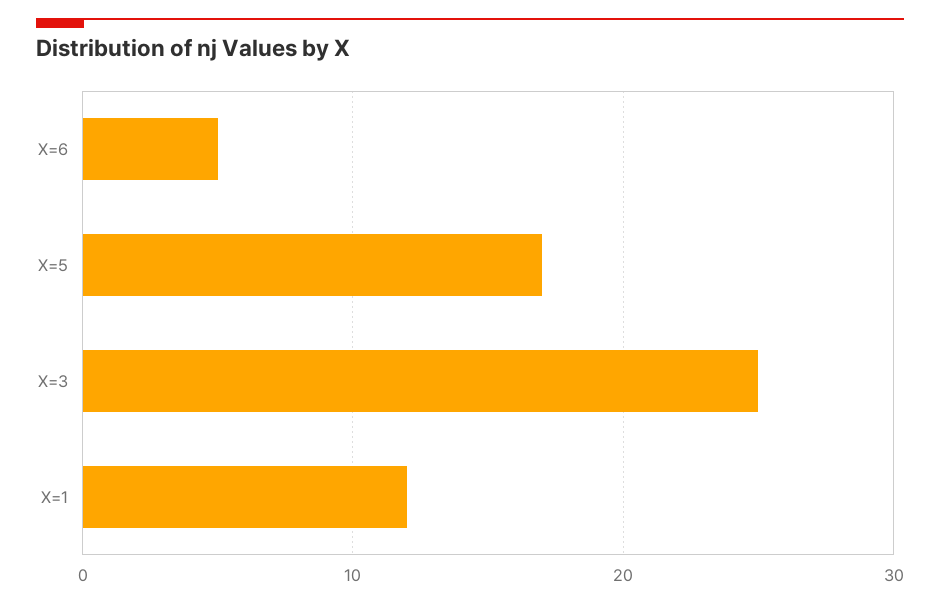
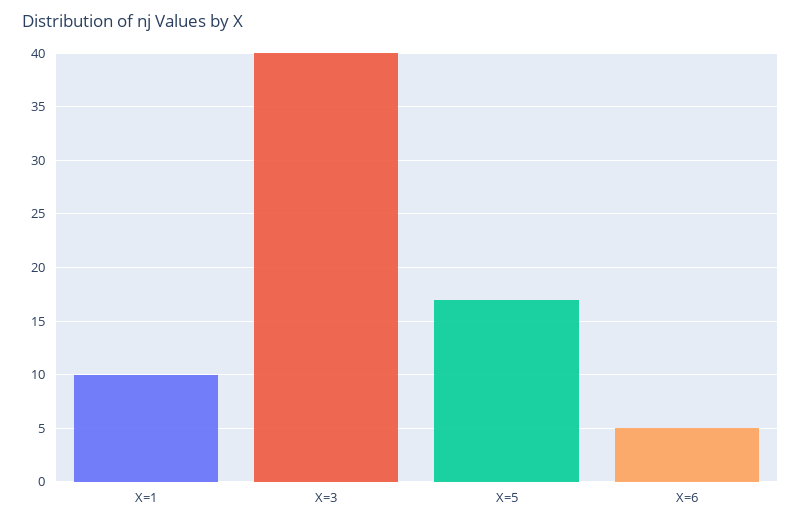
  {
    "X=6": 5,
    "X=5": 17,
-   "X=3": 25,
+   "X=3": 40,
-   "X=1": 12
+   "X=1": 10
  }

